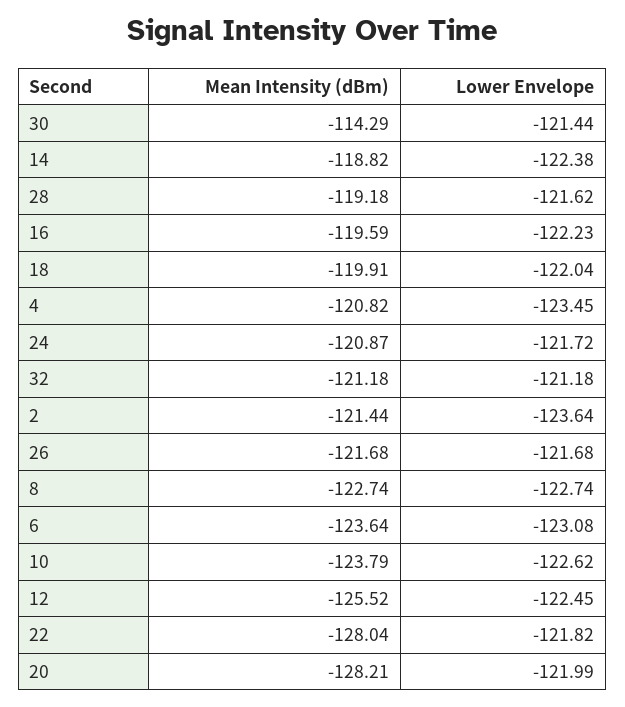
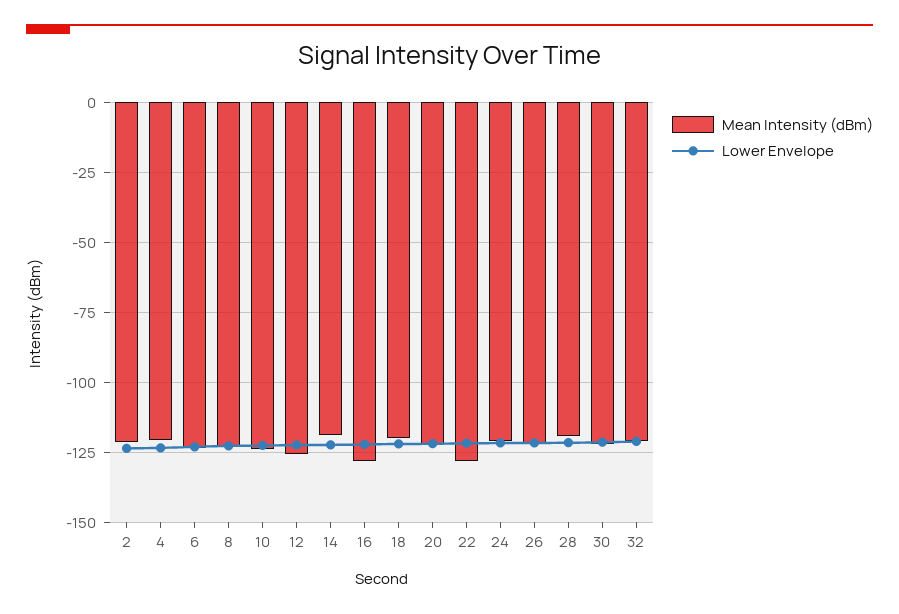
  {
    "Mean Intensity (dBm)": {
-     "30": -114.29,
+     "30": -122.5,
      "14": -118.82,
      "28": -119.18,
-     "16": -119.59,
+     "16": -127.5,
      "18": -119.91,
      "4": -120.82,
      "24": -120.87,
      "32": -121.18,
      "2": -121.44,
      "26": -121.68,
      "8": -122.74,
      "6": -123.64,
      "10": -123.79,
      "12": -125.52,
      "22": -128.04,
-     "20": -128.21
+     "20": -122.5
    },
    "Lower Envelope": {
      "30": -121.44,
      "14": -122.38,
      "28": -121.62,
      "16": -122.23,
      "18": -122.04,
      "4": -123.45,
      "24": -121.72,
      "32": -121.18,
      "2": -123.64,
      "26": -121.68,
      "8": -122.74,
      "6": -123.08,
      "10": -122.62,
      "12": -122.45,
      "22": -121.82,
      "20": -121.99
    }
  }

